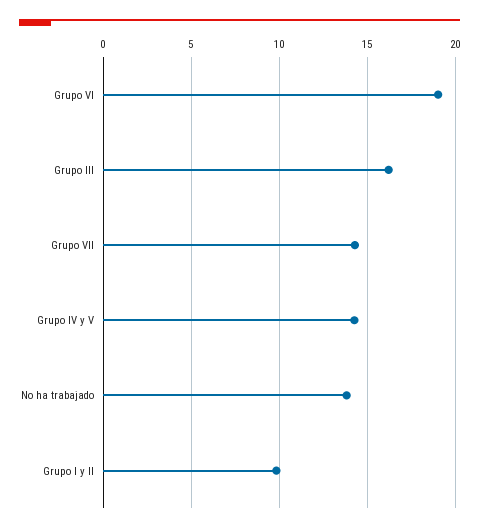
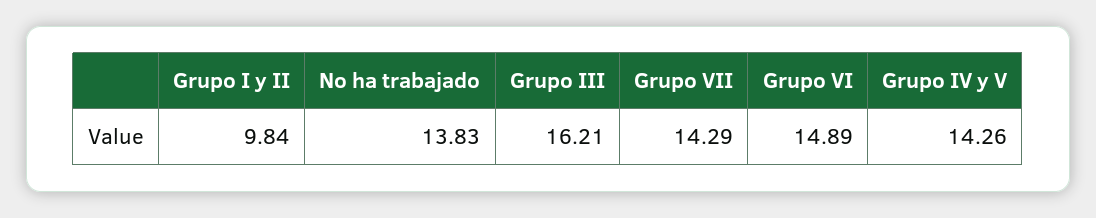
  {
-   "Grupo VI": 19,
+   "Grupo VI": 14.89,
    "Grupo III": 16.21,
    "Grupo VII": 14.29,
    "Grupo IV y V": 14.26,
    "No ha trabajado": 13.83,
    "Grupo I y II": 9.84
  }

